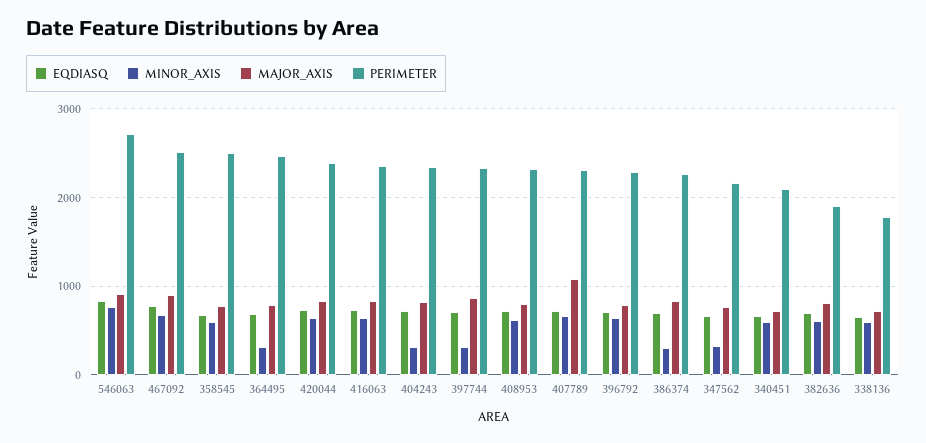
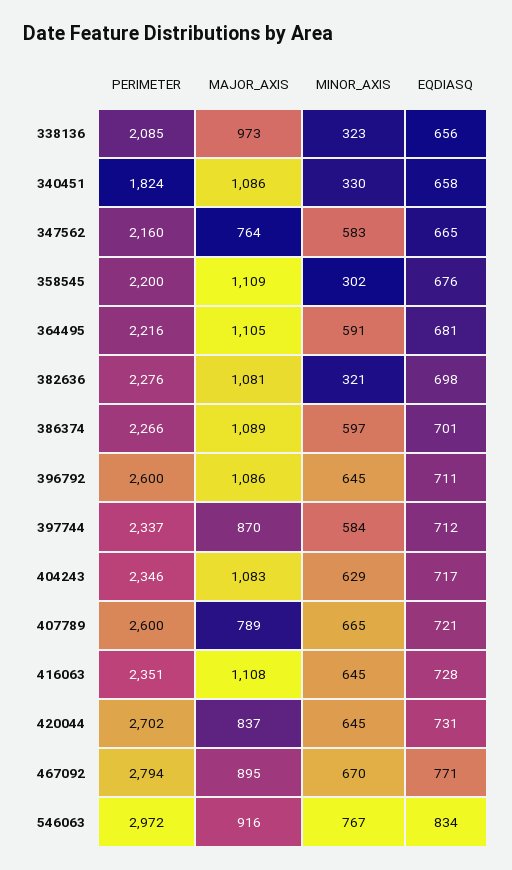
  {
    "EQDIASQ": {
      "546063": 834,
      "467092": 771,
      "358545": 676,
      "364495": 681,
      "420044": 731,
      "416063": 728,
      "404243": 717,
      "397744": 712,
-     "408953": 700,
      "407789": 721,
      "396792": 711,
      "386374": 701,
      "347562": 665,
      "340451": 658,
      "382636": 698,
      "338136": 656
    },
    "MINOR_AXIS": {
      "546063": 767,
      "467092": 670,
-     "358545": 600,
+     "358545": 302,
-     "364495": 300,
+     "364495": 591,
      "420044": 645,
      "416063": 645,
-     "404243": 300,
+     "404243": 629,
-     "397744": 300,
+     "397744": 584,
-     "408953": 600,
      "407789": 665,
      "396792": 645,
-     "386374": 300,
+     "386374": 597,
-     "347562": 300,
+     "347562": 583,
-     "340451": 600,
+     "340451": 330,
-     "382636": 600,
+     "382636": 321,
-     "338136": 600
+     "338136": 323
    },
    "MAJOR_AXIS": {
      "546063": 916,
      "467092": 895,
-     "358545": 800,
+     "358545": 1109,
-     "364495": 800,
+     "364495": 1105,
      "420044": 837,
-     "416063": 800,
+     "416063": 1108,
-     "404243": 800,
+     "404243": 1083,
      "397744": 870,
-     "408953": 800,
-     "407789": 1100,
+     "407789": 789,
-     "396792": 800,
+     "396792": 1086,
-     "386374": 800,
+     "386374": 1089,
      "347562": 764,
-     "340451": 700,
+     "340451": 1086,
-     "382636": 800,
+     "382636": 1081,
-     "338136": 700
+     "338136": 973
    },
    "PERIMETER": {
-     "546063": 2700,
+     "546063": 2972,
-     "467092": 2500,
+     "467092": 2794,
-     "358545": 2500,
+     "358545": 2200,
-     "364495": 2500,
+     "364495": 2216,
-     "420044": 2400,
+     "420044": 2702,
      "416063": 2351,
      "404243": 2346,
      "397744": 2337,
-     "408953": 2300,
-     "407789": 2300,
+     "407789": 2600,
-     "396792": 2300,
+     "396792": 2600,
      "386374": 2266,
      "347562": 2160,
-     "340451": 2100,
+     "340451": 1824,
-     "382636": 1900,
+     "382636": 2276,
-     "338136": 1800
+     "338136": 2085
    }
  }

